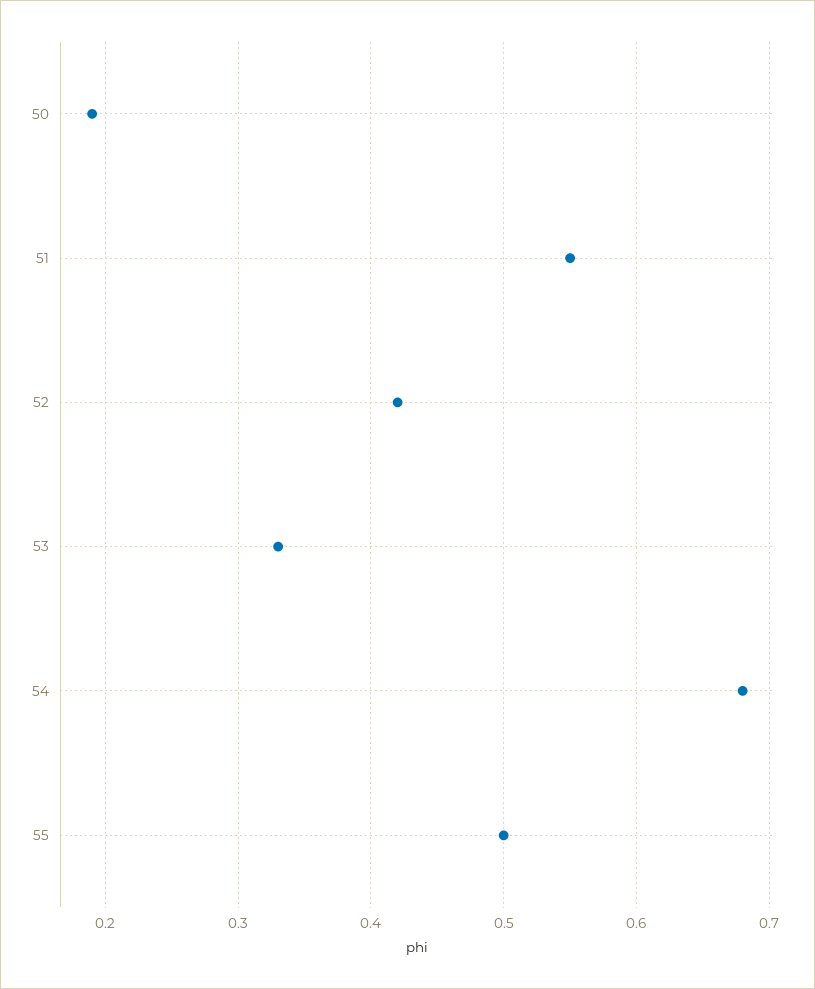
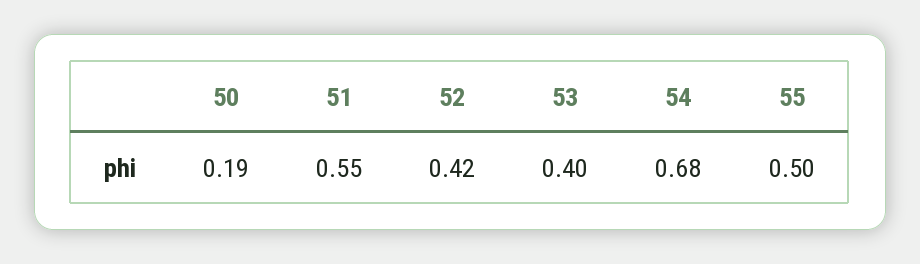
  {
    "50": 0.19,
    "51": 0.55,
    "52": 0.42,
-   "53": 0.33,
+   "53": 0.4,
    "54": 0.68,
    "55": 0.5
  }

